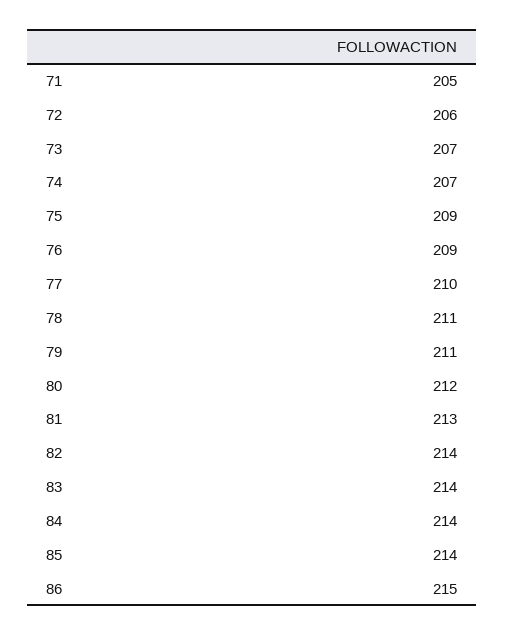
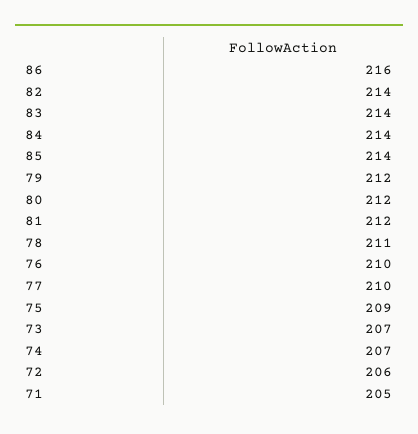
  {
    "71": 205,
    "72": 206,
    "73": 207,
    "74": 207,
    "75": 209,
-   "76": 209,
+   "76": 210,
    "77": 210,
    "78": 211,
-   "79": 211,
+   "79": 212,
    "80": 212,
-   "81": 213,
+   "81": 212,
    "82": 214,
    "83": 214,
    "84": 214,
    "85": 214,
-   "86": 215
+   "86": 216
  }

